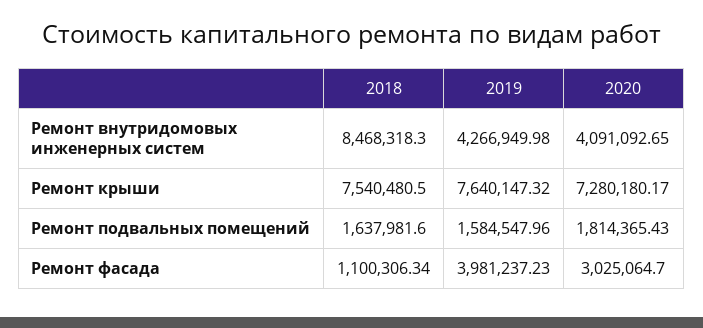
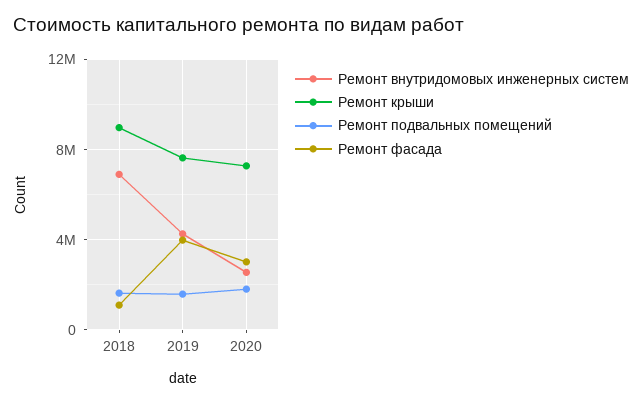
  {
    "Ремонт внутридомовых инженерных систем": {
-     "2018": 8468318.3,
+     "2018": 7000000,
      "2019": 4266949.98,
-     "2020": 4091092.65
+     "2020": 2500000
    },
    "Ремонт крыши": {
-     "2018": 7540480.5,
+     "2018": 9000000,
      "2019": 7640147.32,
      "2020": 7280180.17
    },
    "Ремонт подвальных помещений": {
      "2018": 1637981.6,
      "2019": 1584547.96,
      "2020": 1814365.43
    },
    "Ремонт фасада": {
      "2018": 1100306.34,
      "2019": 3981237.23,
      "2020": 3025064.7
    }
  }

